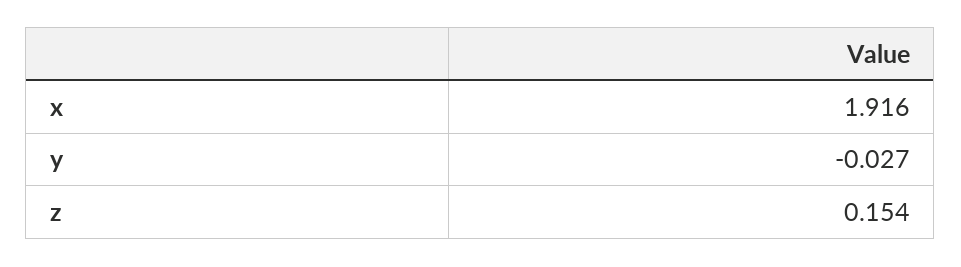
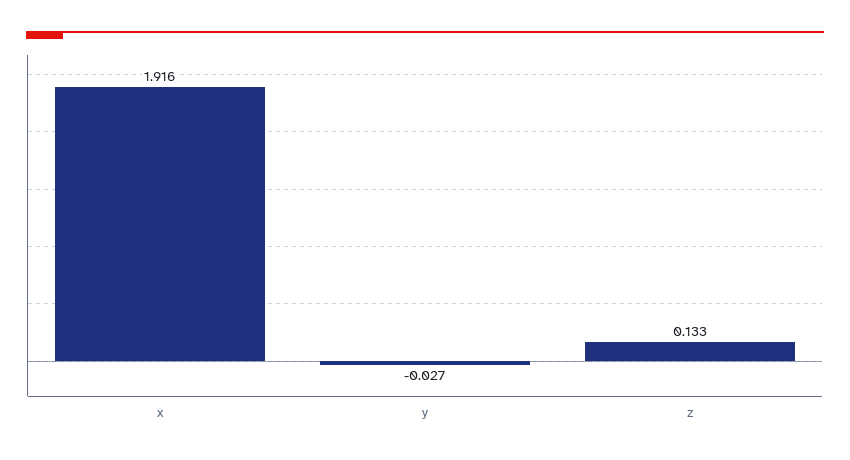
  {
    "x": 1.916,
    "y": -0.027,
-   "z": 0.154
+   "z": 0.133
  }

